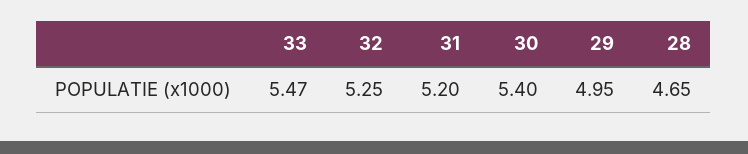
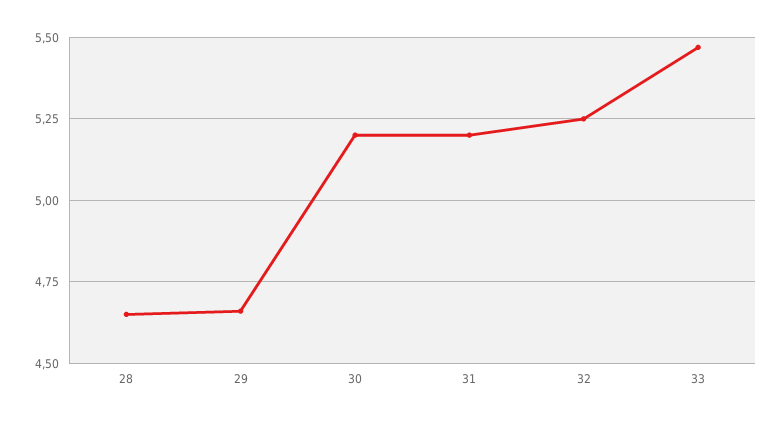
  {
    "33": 5.47,
    "32": 5.25,
    "31": 5.2,
-   "30": 5.4,
+   "30": 5.2,
-   "29": 4.95,
+   "29": 4.65,
    "28": 4.65
  }

